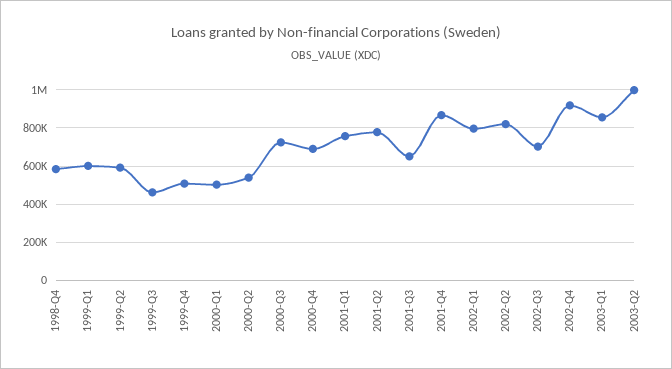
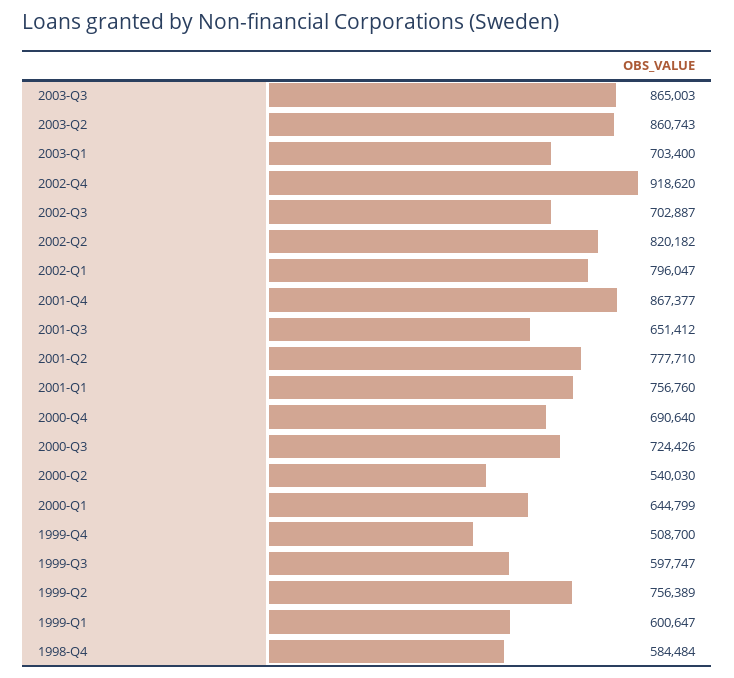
  {
    "1998-Q4": 584484,
    "1999-Q1": 600647,
-   "1999-Q2": 600000,
+   "1999-Q2": 756389,
-   "1999-Q3": 450000,
+   "1999-Q3": 597747,
    "1999-Q4": 508700,
-   "2000-Q1": 500000,
+   "2000-Q1": 644799,
    "2000-Q2": 540030,
    "2000-Q3": 724426,
    "2000-Q4": 690640,
    "2001-Q1": 756760,
    "2001-Q2": 777710,
    "2001-Q3": 651412,
    "2001-Q4": 867377,
    "2002-Q1": 796047,
    "2002-Q2": 820182,
    "2002-Q3": 702887,
    "2002-Q4": 918620,
-   "2003-Q1": 850000,
+   "2003-Q1": 703400,
-   "2003-Q2": 1000000
+   "2003-Q2": 860743,
+   "2003-Q3": 865003
  }

